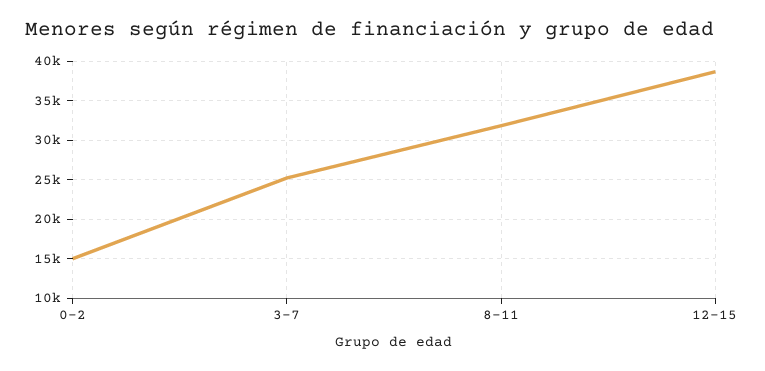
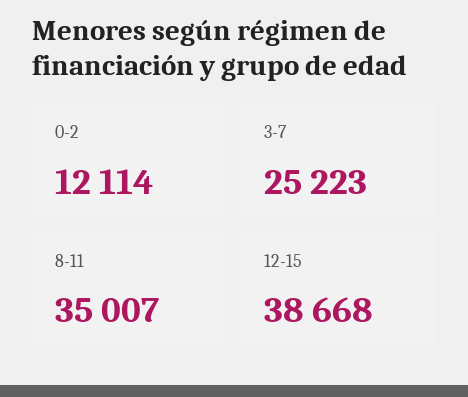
  {
-   "0-2": 15000,
+   "0-2": 12114,
    "3-7": 25223,
-   "8-11": 32000,
+   "8-11": 35007,
    "12-15": 38668
  }

